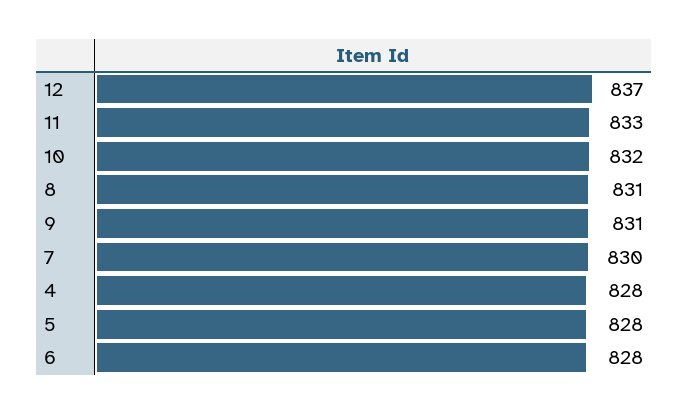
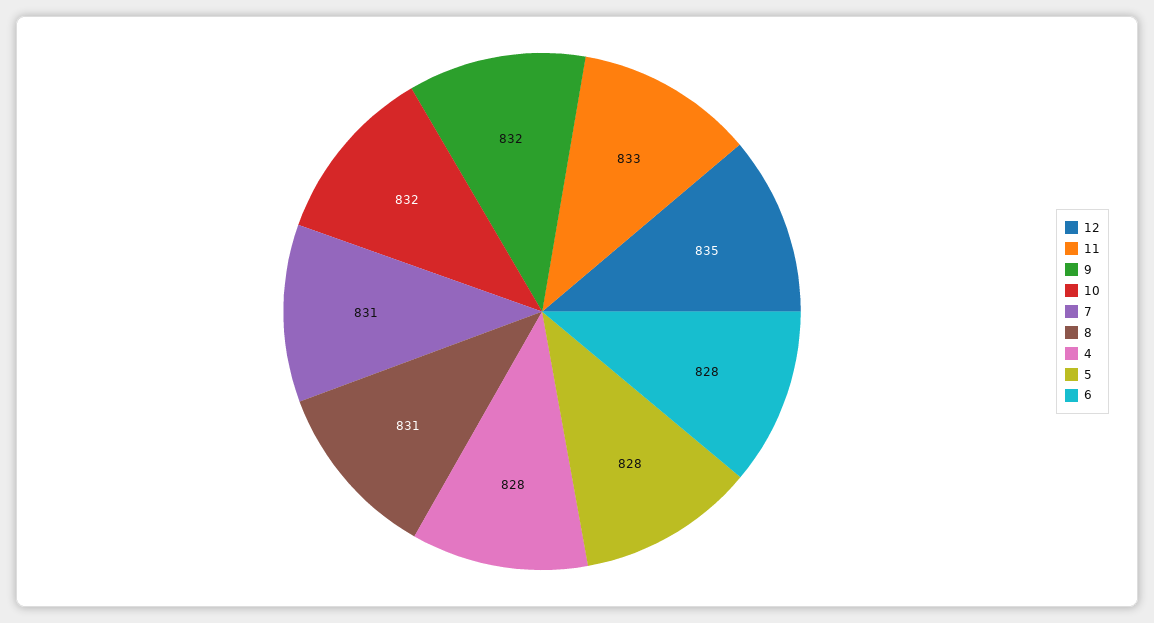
  {
-   "12": 837,
+   "12": 835,
    "11": 833,
    "10": 832,
    "8": 831,
-   "9": 831,
+   "9": 832,
-   "7": 830,
+   "7": 831,
    "4": 828,
    "5": 828,
    "6": 828
  }

